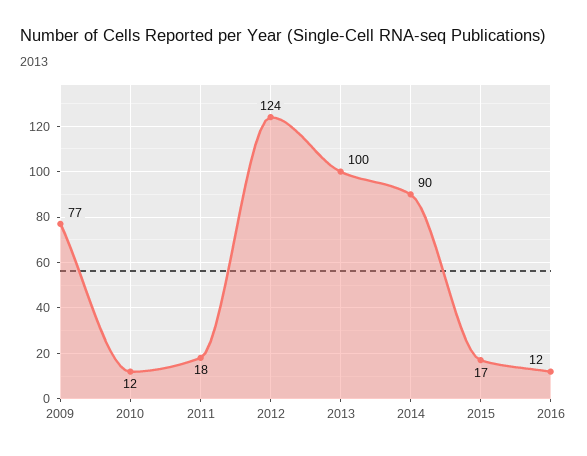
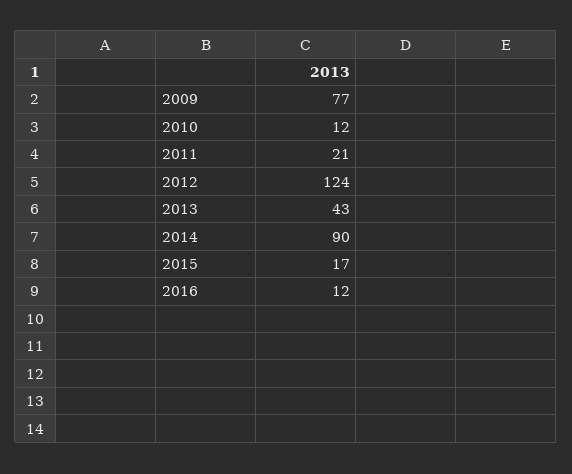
  {
    "2009": 77,
    "2010": 12,
-   "2011": 18,
+   "2011": 21,
    "2012": 124,
-   "2013": 100,
+   "2013": 43,
    "2014": 90,
    "2015": 17,
    "2016": 12
  }

